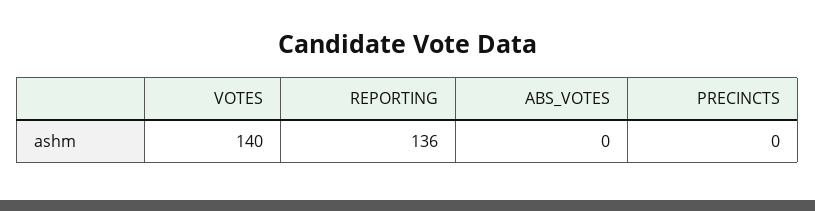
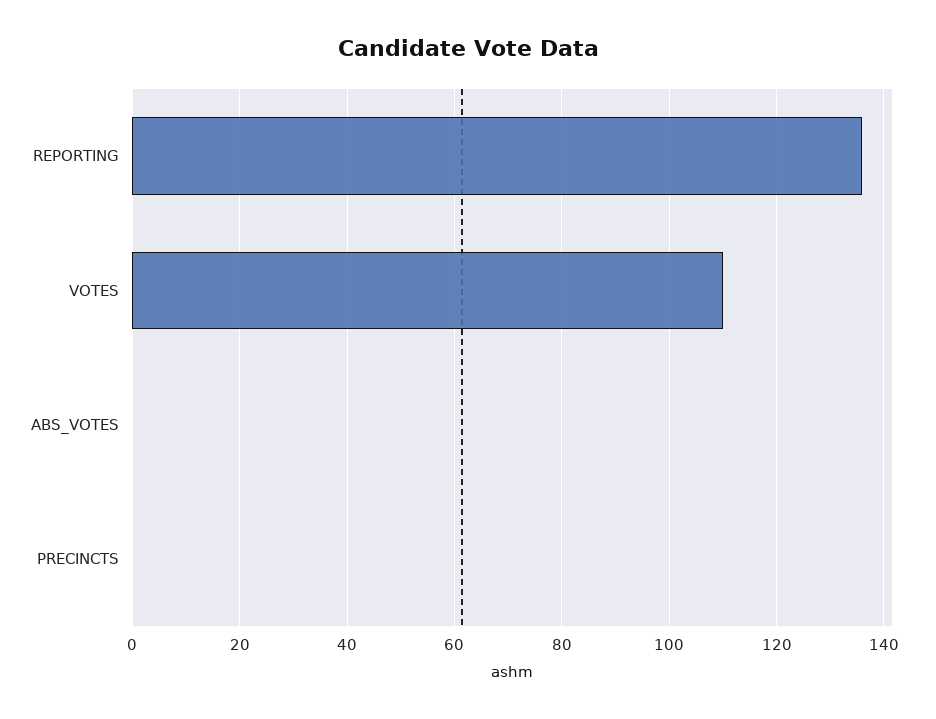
  {
-   "VOTES": 140,
+   "VOTES": 110,
    "REPORTING": 136,
    "ABS_VOTES": 0,
    "PRECINCTS": 0
  }

